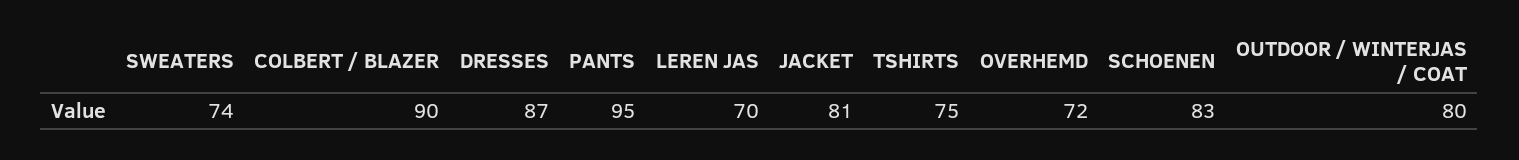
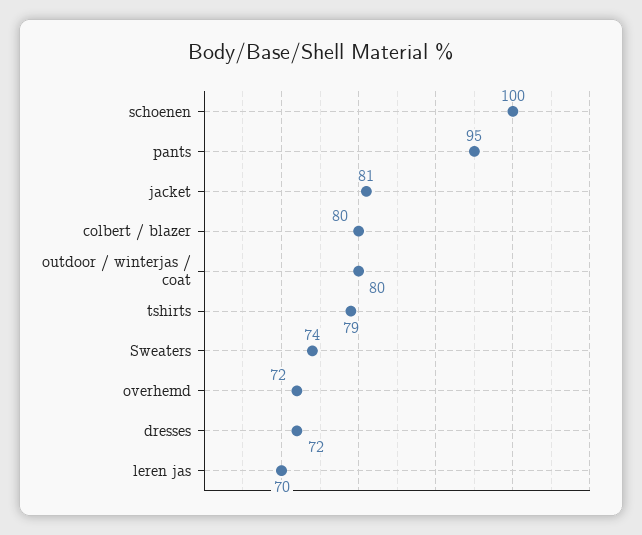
  {
    "SWEATERS": 74,
-   "COLBERT / BLAZER": 90,
+   "COLBERT / BLAZER": 80,
-   "DRESSES": 87,
+   "DRESSES": 72,
    "PANTS": 95,
    "LEREN JAS": 70,
    "JACKET": 81,
-   "TSHIRTS": 75,
+   "TSHIRTS": 79,
    "OVERHEMD": 72,
-   "SCHOENEN": 83,
+   "SCHOENEN": 100,
    "OUTDOOR / WINTERJAS / COAT": 80
  }

